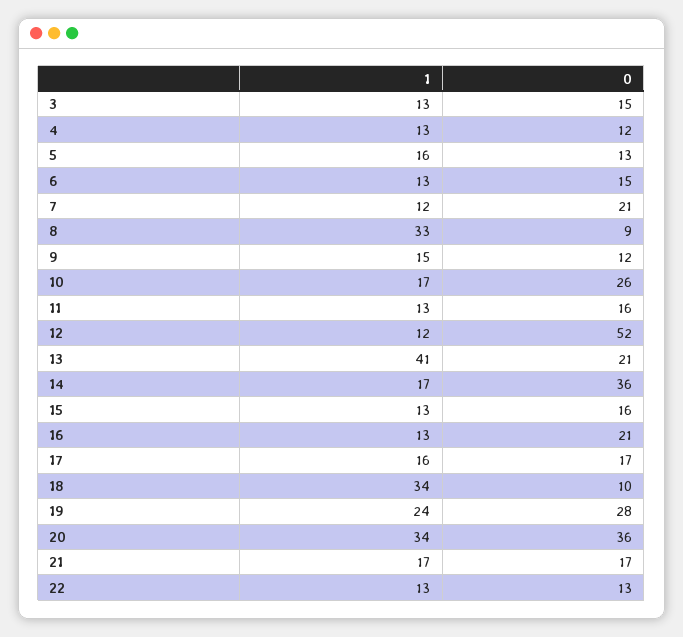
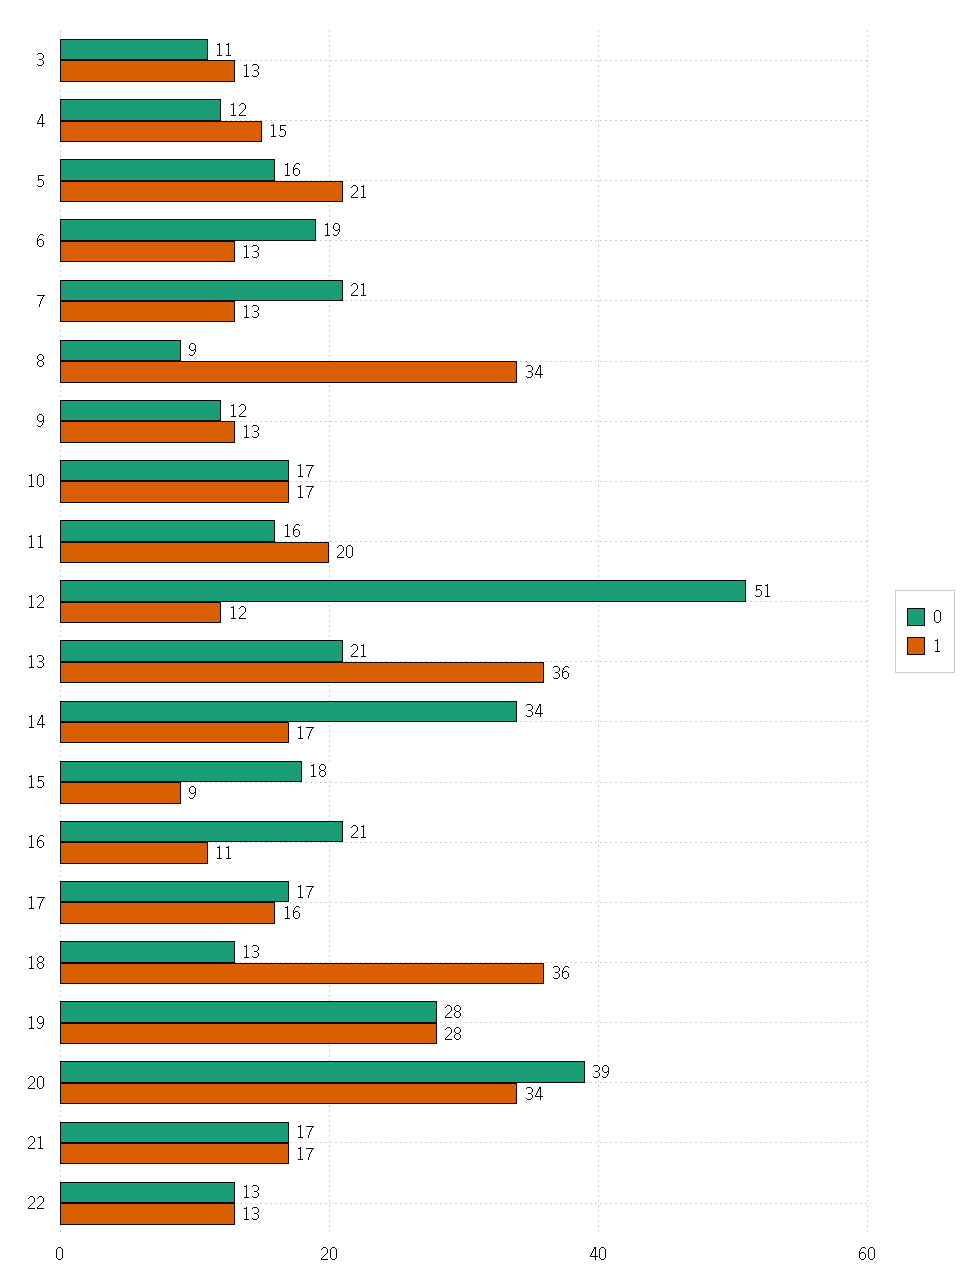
  {
    "1": {
      "3": 13,
-     "4": 13,
+     "4": 15,
-     "5": 16,
+     "5": 21,
      "6": 13,
-     "7": 12,
+     "7": 13,
-     "8": 33,
+     "8": 34,
-     "9": 15,
+     "9": 13,
      "10": 17,
-     "11": 13,
+     "11": 20,
      "12": 12,
-     "13": 41,
+     "13": 36,
      "14": 17,
-     "15": 13,
+     "15": 9,
-     "16": 13,
+     "16": 11,
      "17": 16,
-     "18": 34,
+     "18": 36,
-     "19": 24,
+     "19": 28,
      "20": 34,
      "21": 17,
      "22": 13
    },
    "0": {
-     "3": 15,
+     "3": 11,
      "4": 12,
-     "5": 13,
+     "5": 16,
-     "6": 15,
+     "6": 19,
      "7": 21,
      "8": 9,
      "9": 12,
-     "10": 26,
+     "10": 17,
      "11": 16,
-     "12": 52,
+     "12": 51,
      "13": 21,
-     "14": 36,
+     "14": 34,
-     "15": 16,
+     "15": 18,
      "16": 21,
      "17": 17,
-     "18": 10,
+     "18": 13,
      "19": 28,
-     "20": 36,
+     "20": 39,
      "21": 17,
      "22": 13
    }
  }

